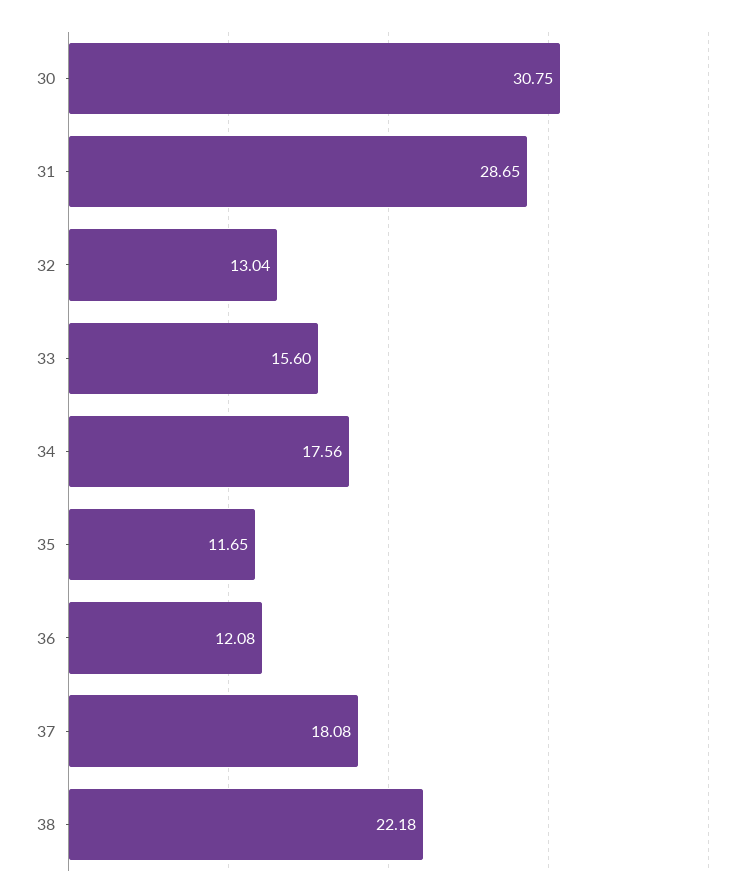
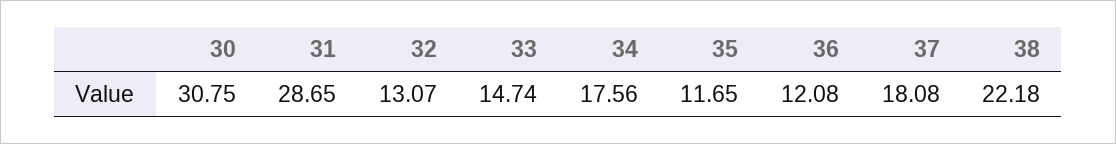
  {
    "30": 30.75,
    "31": 28.65,
-   "32": 13.04,
+   "32": 13.07,
-   "33": 15.6,
+   "33": 14.74,
    "34": 17.56,
    "35": 11.65,
    "36": 12.08,
    "37": 18.08,
    "38": 22.18
  }

